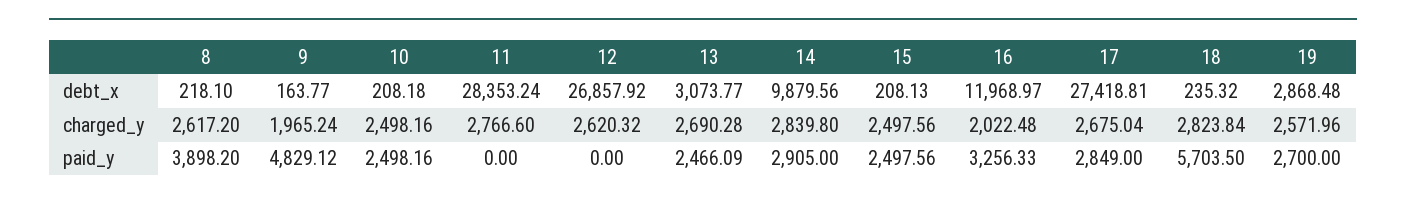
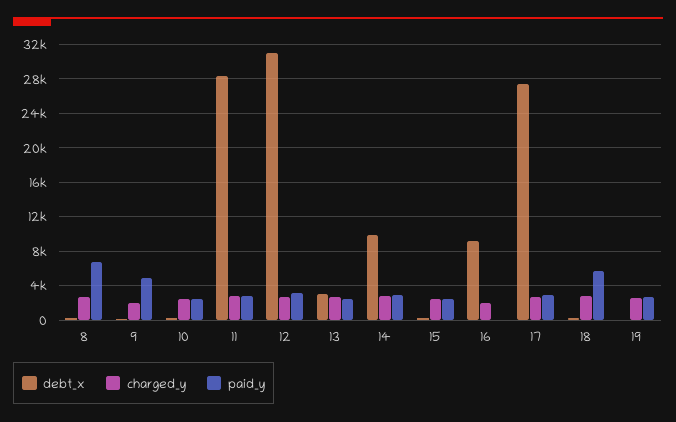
  {
    "debt_x": {
      "8": 218.1,
      "9": 163.77,
      "10": 208.18,
      "11": 28353.24,
-     "12": 26857.92,
+     "12": 31000,
      "13": 3073.77,
      "14": 9879.56,
      "15": 208.13,
-     "16": 11968.97,
+     "16": 9000,
      "17": 27418.81,
      "18": 235.32,
-     "19": 2868.48
+     "19": 0
    },
    "charged_y": {
      "8": 2617.2,
      "9": 1965.24,
      "10": 2498.16,
      "11": 2766.6,
      "12": 2620.32,
      "13": 2690.28,
      "14": 2839.8,
      "15": 2497.56,
      "16": 2022.48,
      "17": 2675.04,
      "18": 2823.84,
      "19": 2571.96
    },
    "paid_y": {
-     "8": 3898.2,
+     "8": 7000,
      "9": 4829.12,
      "10": 2498.16,
-     "11": 0,
+     "11": 3000,
-     "12": 0,
+     "12": 3000,
      "13": 2466.09,
      "14": 2905,
      "15": 2497.56,
-     "16": 3256.33,
+     "16": 0,
      "17": 2849,
      "18": 5703.5,
      "19": 2700
    }
  }

